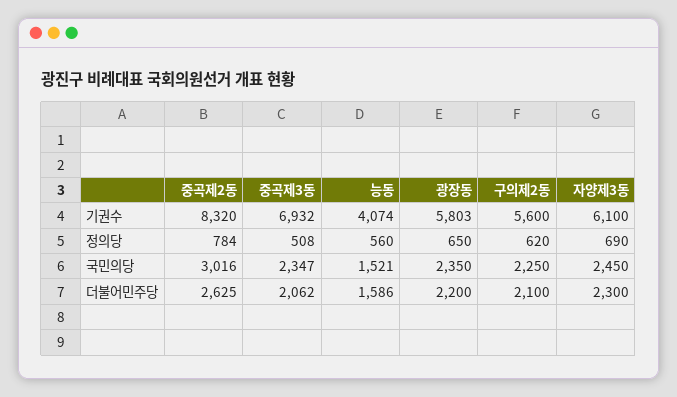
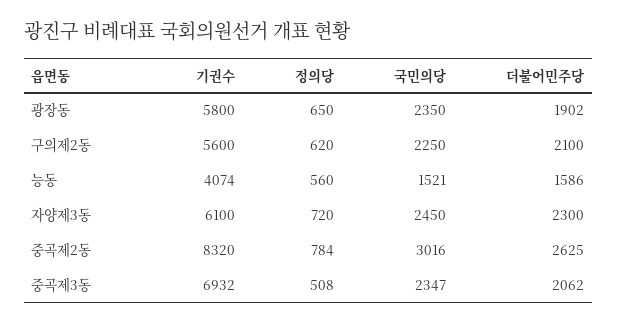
  {
    "중곡제2동": {
      "기권수": 8320,
      "정의당": 784,
      "국민의당": 3016,
      "더불어민주당": 2625
    },
    "중곡제3동": {
      "기권수": 6932,
      "정의당": 508,
      "국민의당": 2347,
      "더불어민주당": 2062
    },
    "능동": {
      "기권수": 4074,
      "정의당": 560,
      "국민의당": 1521,
      "더불어민주당": 1586
    },
    "광장동": {
-     "기권수": 5803,
+     "기권수": 5800,
      "정의당": 650,
      "국민의당": 2350,
-     "더불어민주당": 2200
+     "더불어민주당": 1902
    },
    "구의제2동": {
      "기권수": 5600,
      "정의당": 620,
      "국민의당": 2250,
      "더불어민주당": 2100
    },
    "자양제3동": {
      "기권수": 6100,
-     "정의당": 690,
+     "정의당": 720,
      "국민의당": 2450,
      "더불어민주당": 2300
    }
  }

